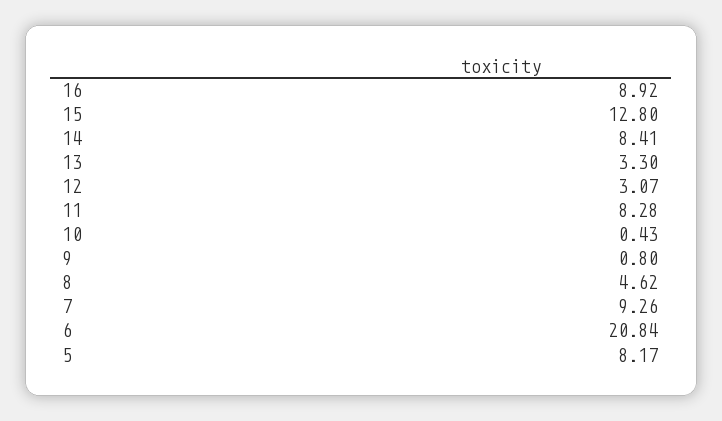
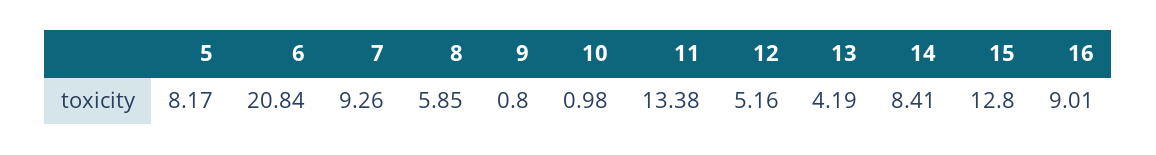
  {
-   "16": 8.92,
+   "16": 9.01,
    "15": 12.8,
    "14": 8.41,
-   "13": 3.3,
+   "13": 4.19,
-   "12": 3.07,
+   "12": 5.16,
-   "11": 8.28,
+   "11": 13.38,
-   "10": 0.43,
+   "10": 0.98,
    "9": 0.8,
-   "8": 4.62,
+   "8": 5.85,
    "7": 9.26,
    "6": 20.84,
    "5": 8.17
  }

